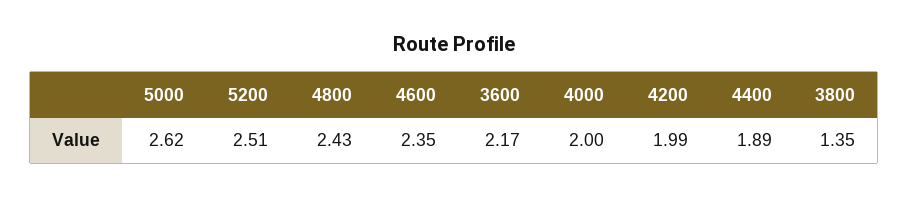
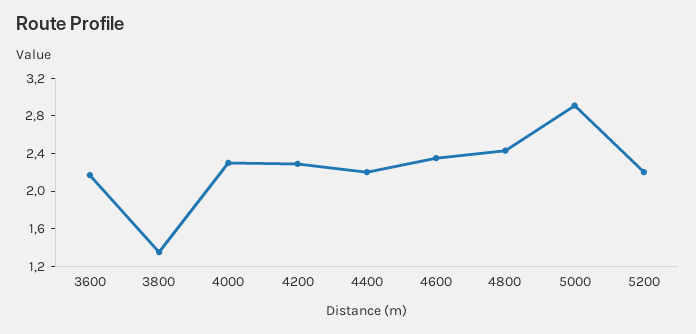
  {
-   "5000": 2.62,
+   "5000": 2.9,
-   "5200": 2.51,
+   "5200": 2.2,
    "4800": 2.43,
    "4600": 2.35,
    "3600": 2.17,
-   "4000": 2,
+   "4000": 2.3,
-   "4200": 1.99,
+   "4200": 2.3,
-   "4400": 1.89,
+   "4400": 2.2,
    "3800": 1.35
  }

